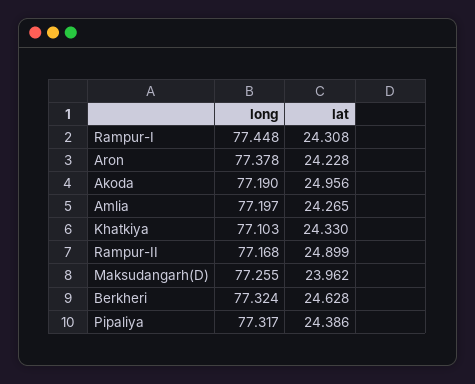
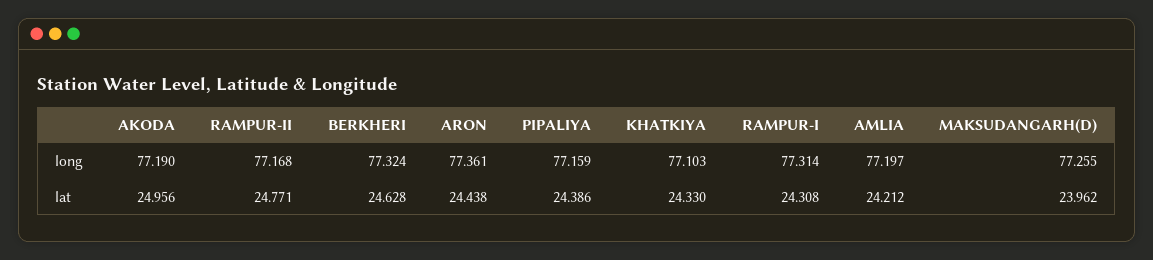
  {
    "long": {
-     "Rampur-I": 77.448,
+     "Rampur-I": 77.314,
-     "Aron": 77.378,
+     "Aron": 77.361,
      "Akoda": 77.19,
      "Amlia": 77.197,
      "Khatkiya": 77.103,
      "Rampur-II": 77.168,
      "Maksudangarh(D)": 77.255,
      "Berkheri": 77.324,
-     "Pipaliya": 77.317
+     "Pipaliya": 77.159
    },
    "lat": {
      "Rampur-I": 24.308,
-     "Aron": 24.228,
+     "Aron": 24.438,
      "Akoda": 24.956,
-     "Amlia": 24.265,
+     "Amlia": 24.212,
      "Khatkiya": 24.33,
-     "Rampur-II": 24.899,
+     "Rampur-II": 24.771,
      "Maksudangarh(D)": 23.962,
      "Berkheri": 24.628,
      "Pipaliya": 24.386
    }
  }

